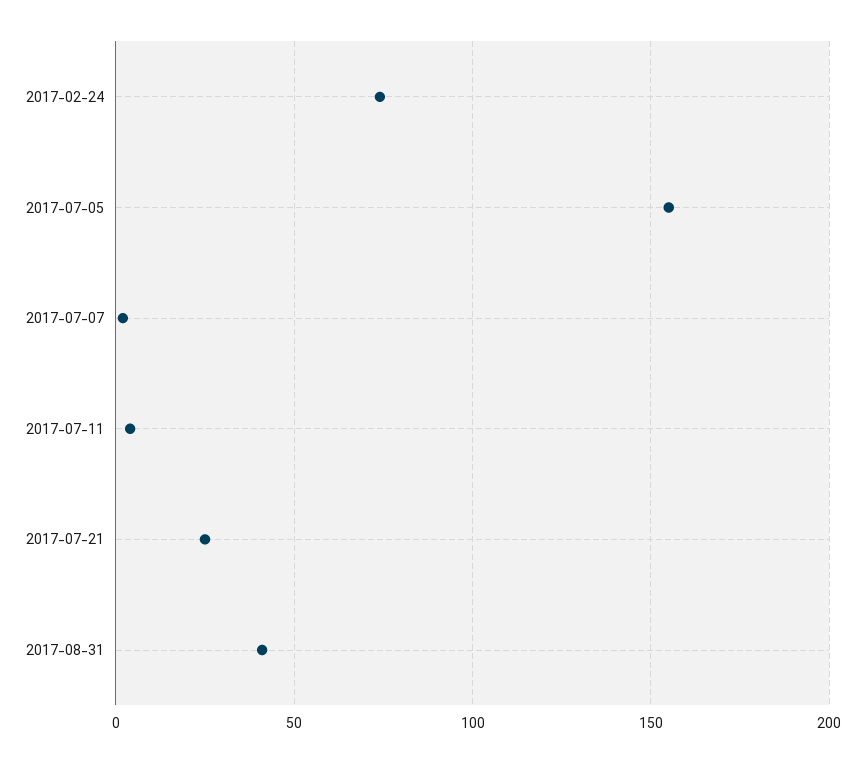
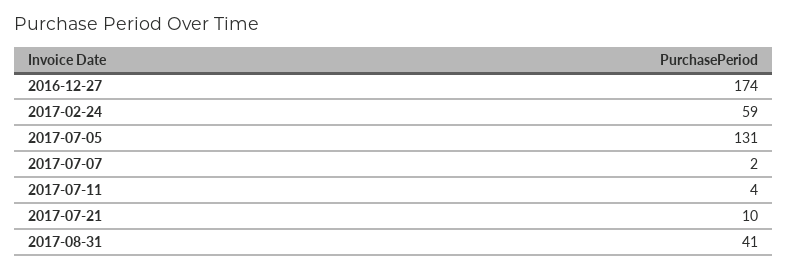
  {
-   "2017-02-24": 75,
+   "2017-02-24": 59,
-   "2017-07-05": 155,
+   "2017-07-05": 131,
    "2017-07-07": 2,
    "2017-07-11": 4,
-   "2017-07-21": 25,
+   "2017-07-21": 10,
-   "2017-08-31": 41
+   "2017-08-31": 41,
+   "2016-12-27": 174
  }

